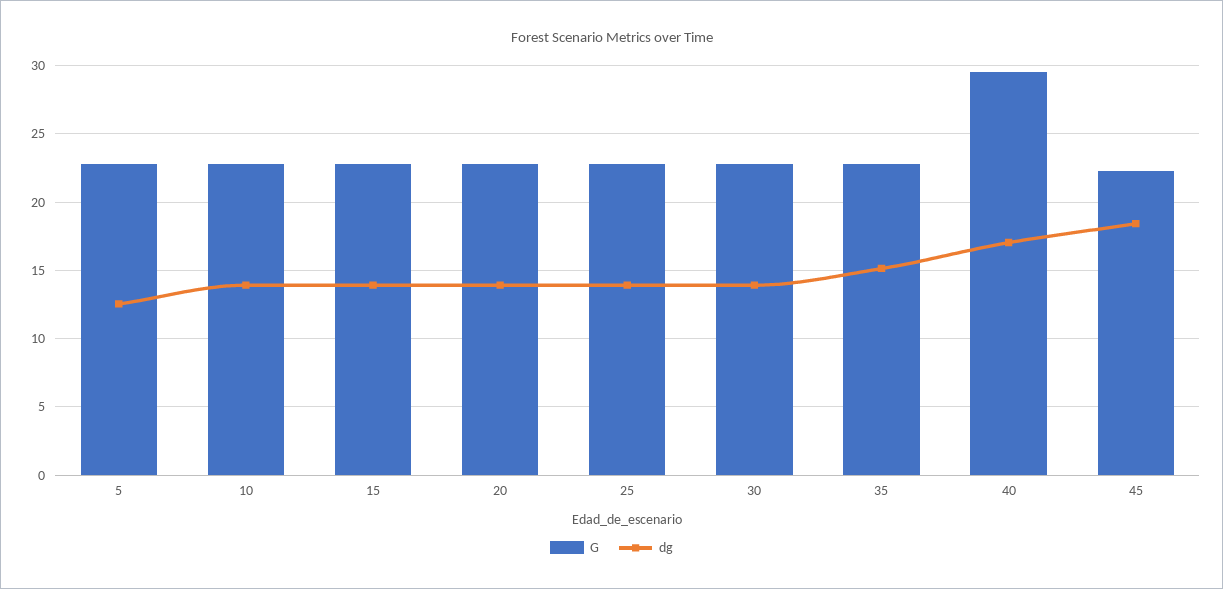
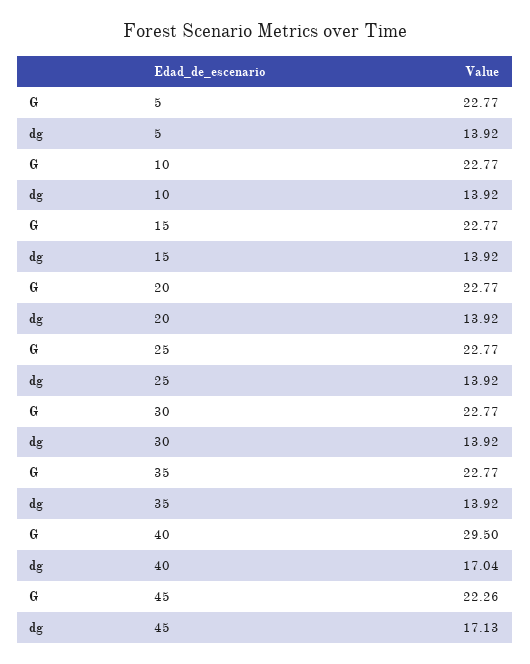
  {
    "G": {
      "5": 22.77,
      "10": 22.77,
      "15": 22.77,
      "20": 22.77,
      "25": 22.77,
      "30": 22.77,
      "35": 22.77,
      "40": 29.5,
      "45": 22.26
    },
    "dg": {
-     "5": 12.5,
+     "5": 13.92,
      "10": 13.92,
      "15": 13.92,
      "20": 13.92,
      "25": 13.92,
      "30": 13.92,
-     "35": 15,
+     "35": 13.92,
      "40": 17.04,
-     "45": 18.5
+     "45": 17.13
    }
  }

